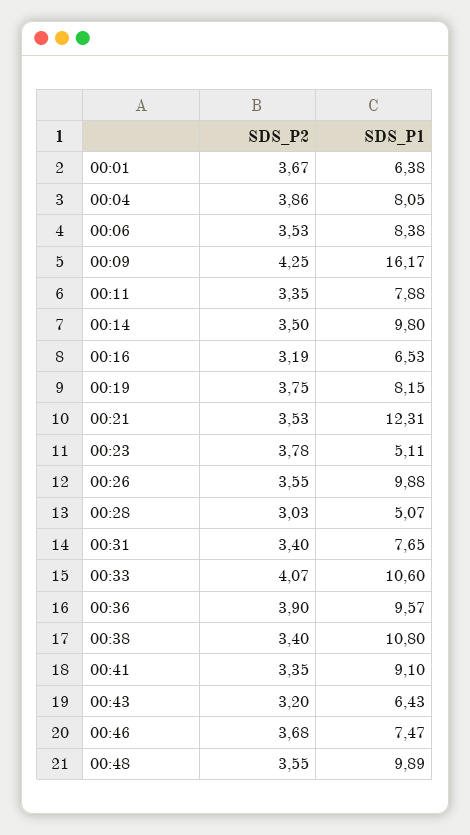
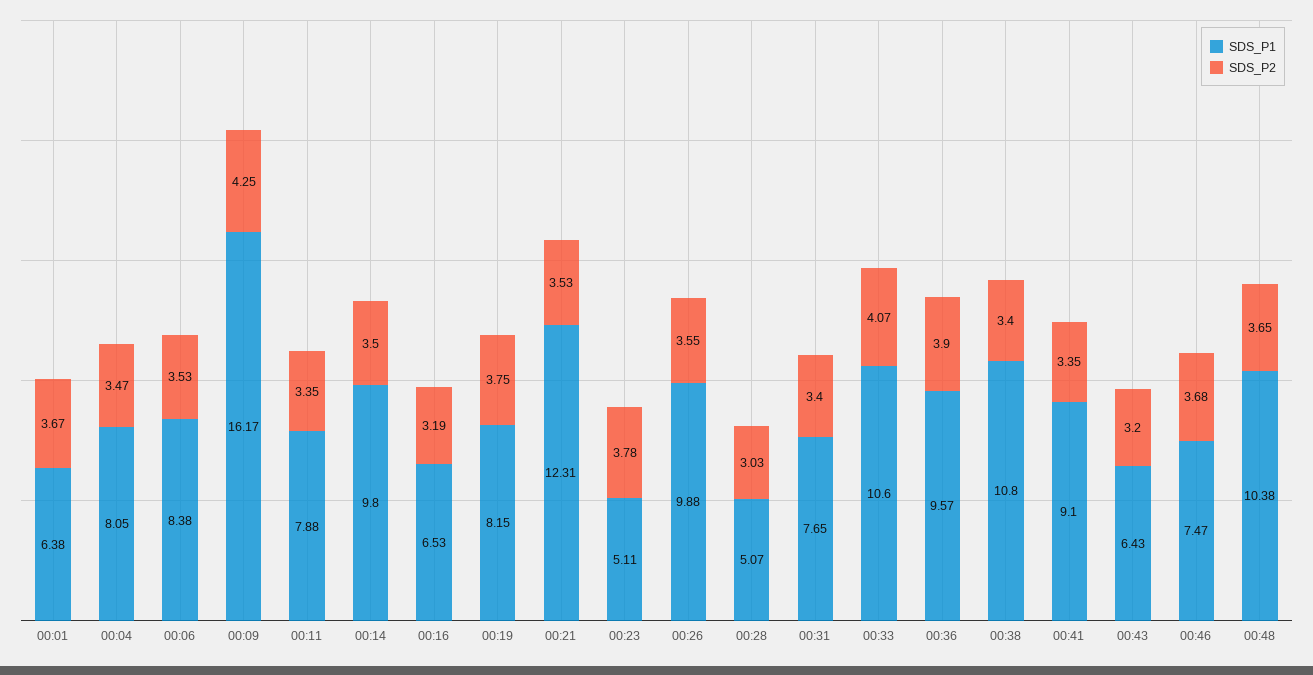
  {
    "SDS_P2": {
      "00:01": 3.67,
-     "00:04": 3.86,
+     "00:04": 3.47,
      "00:06": 3.53,
      "00:09": 4.25,
      "00:11": 3.35,
      "00:14": 3.5,
      "00:16": 3.19,
      "00:19": 3.75,
      "00:21": 3.53,
      "00:23": 3.78,
      "00:26": 3.55,
      "00:28": 3.03,
      "00:31": 3.4,
      "00:33": 4.07,
      "00:36": 3.9,
      "00:38": 3.4,
      "00:41": 3.35,
      "00:43": 3.2,
      "00:46": 3.68,
-     "00:48": 3.55
+     "00:48": 3.65
    },
    "SDS_P1": {
      "00:01": 6.38,
      "00:04": 8.05,
      "00:06": 8.38,
      "00:09": 16.17,
      "00:11": 7.88,
      "00:14": 9.8,
      "00:16": 6.53,
      "00:19": 8.15,
      "00:21": 12.31,
      "00:23": 5.11,
      "00:26": 9.88,
      "00:28": 5.07,
      "00:31": 7.65,
      "00:33": 10.6,
      "00:36": 9.57,
      "00:38": 10.8,
      "00:41": 9.1,
      "00:43": 6.43,
      "00:46": 7.47,
-     "00:48": 9.89
+     "00:48": 10.38
    }
  }

